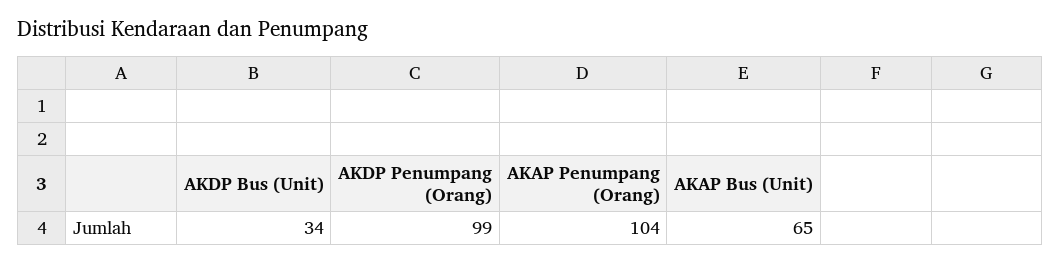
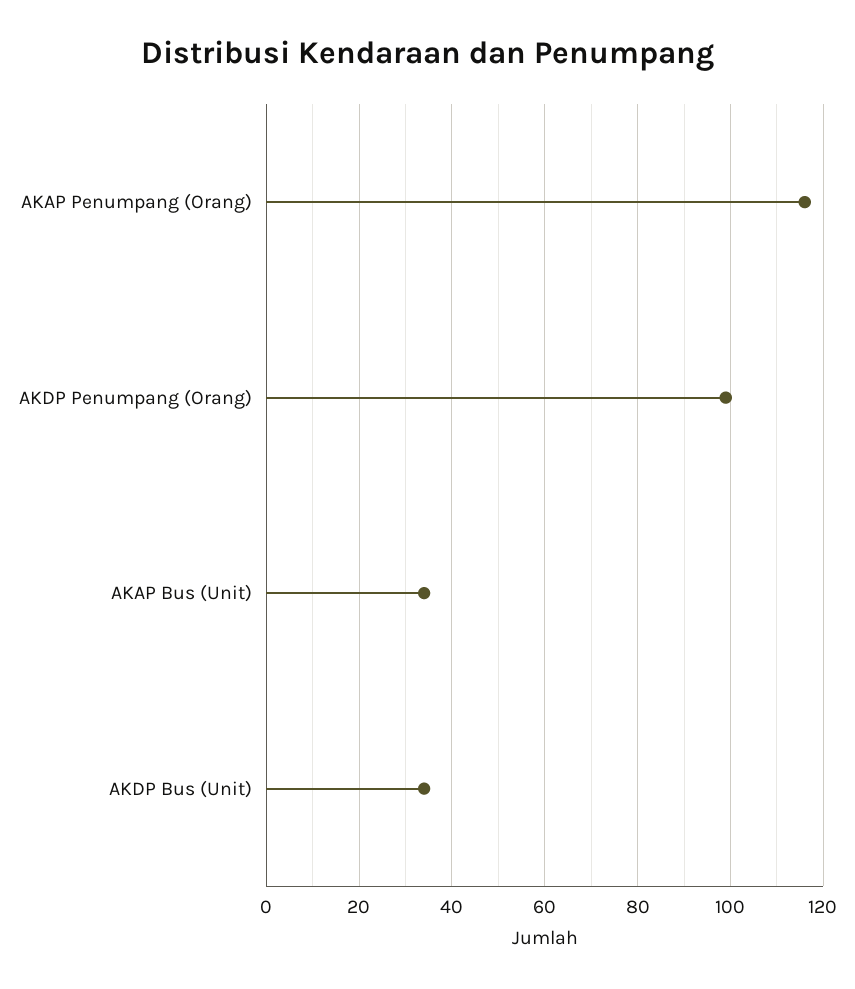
  {
    "AKDP Bus (Unit)": 34,
    "AKDP Penumpang (Orang)": 99,
-   "AKAP Penumpang (Orang)": 104,
+   "AKAP Penumpang (Orang)": 115,
-   "AKAP Bus (Unit)": 65
+   "AKAP Bus (Unit)": 35
  }

